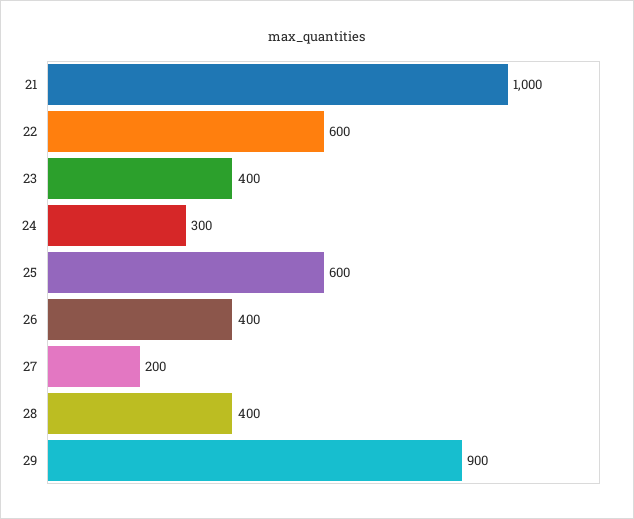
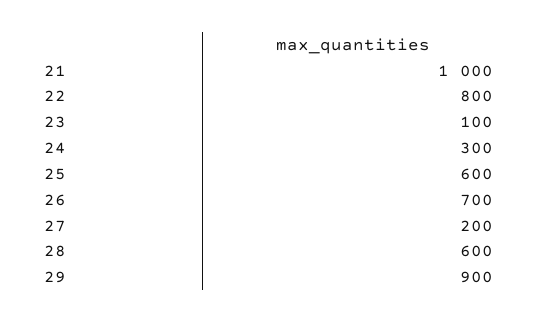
  {
    "21": 1000,
-   "22": 600,
+   "22": 800,
-   "23": 400,
+   "23": 100,
    "24": 300,
    "25": 600,
-   "26": 400,
+   "26": 700,
    "27": 200,
-   "28": 400,
+   "28": 600,
    "29": 900
  }

